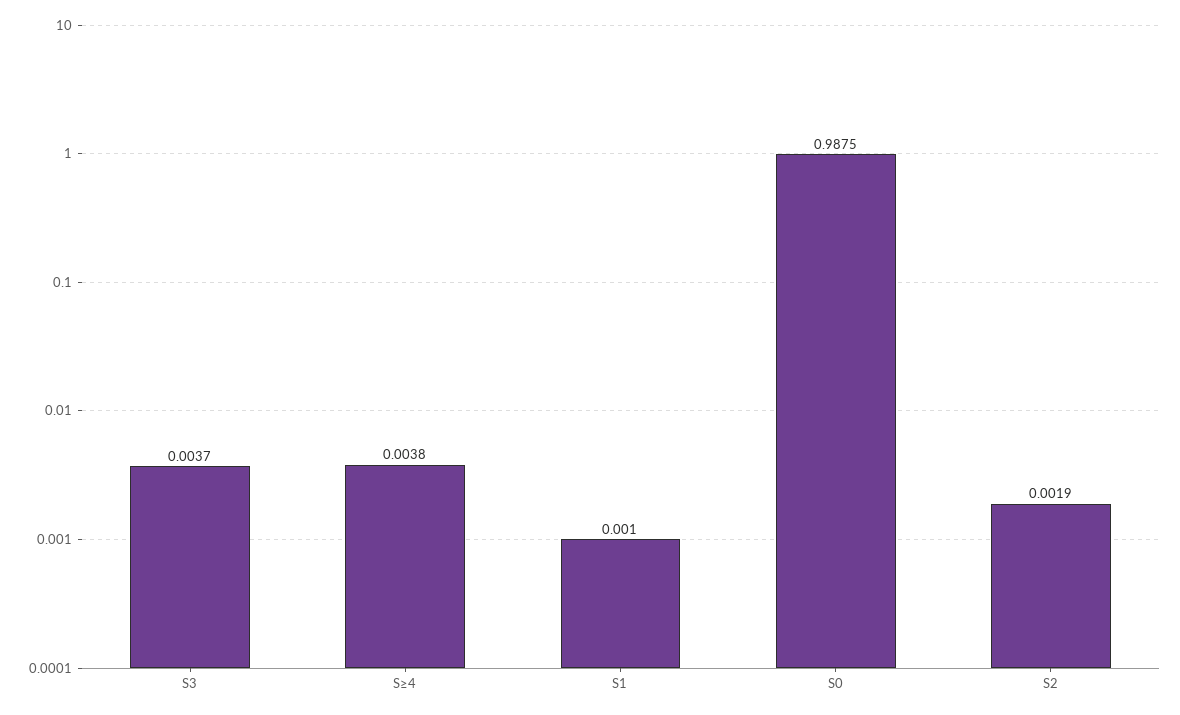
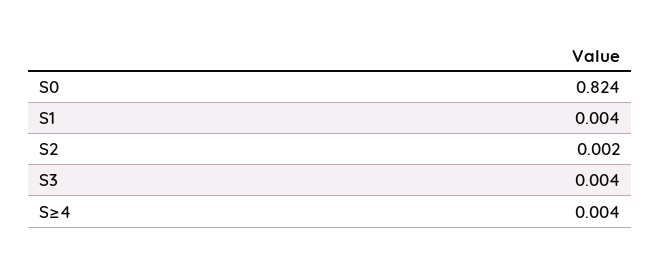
  {
    "S3": 0.0037,
    "S≥4": 0.0038,
-   "S1": 0.001,
+   "S1": 0.004,
-   "S0": 0.9875,
+   "S0": 0.824,
    "S2": 0.0019
  }

